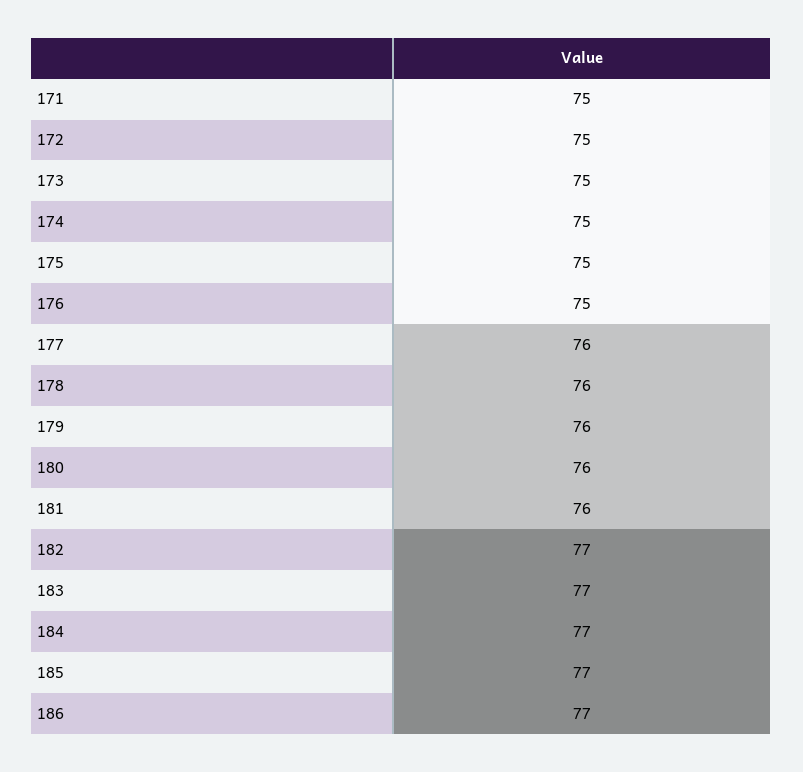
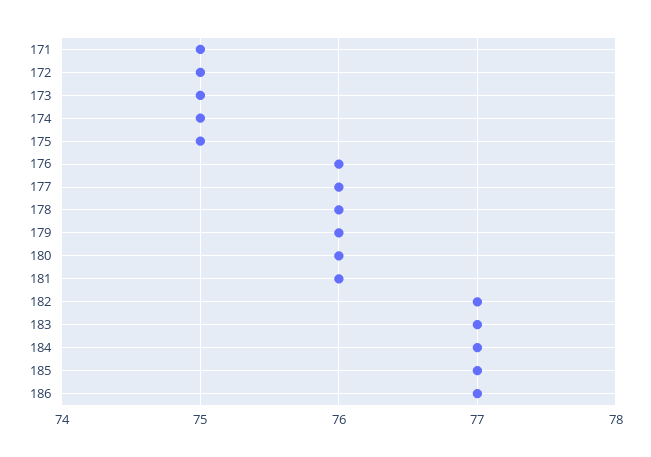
  {
    "171": 75,
    "172": 75,
    "173": 75,
    "174": 75,
    "175": 75,
-   "176": 75,
+   "176": 76,
    "177": 76,
    "178": 76,
    "179": 76,
    "180": 76,
    "181": 76,
    "182": 77,
    "183": 77,
    "184": 77,
    "185": 77,
    "186": 77
  }

